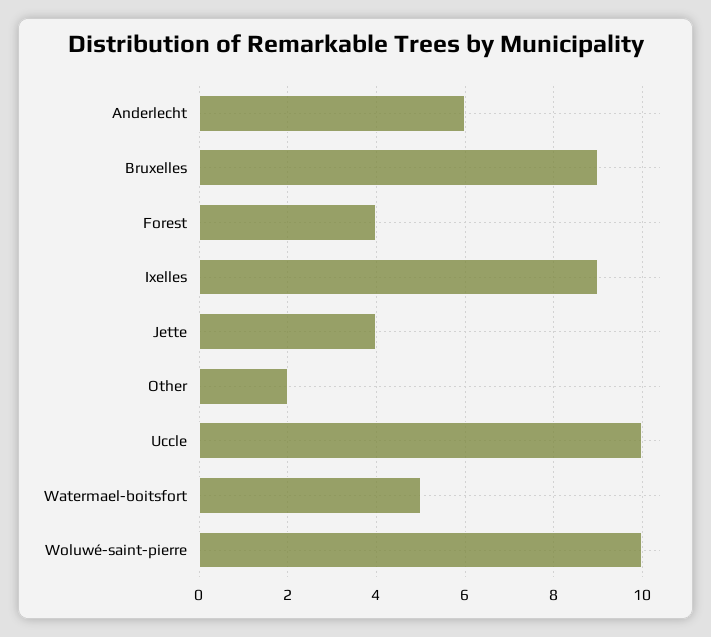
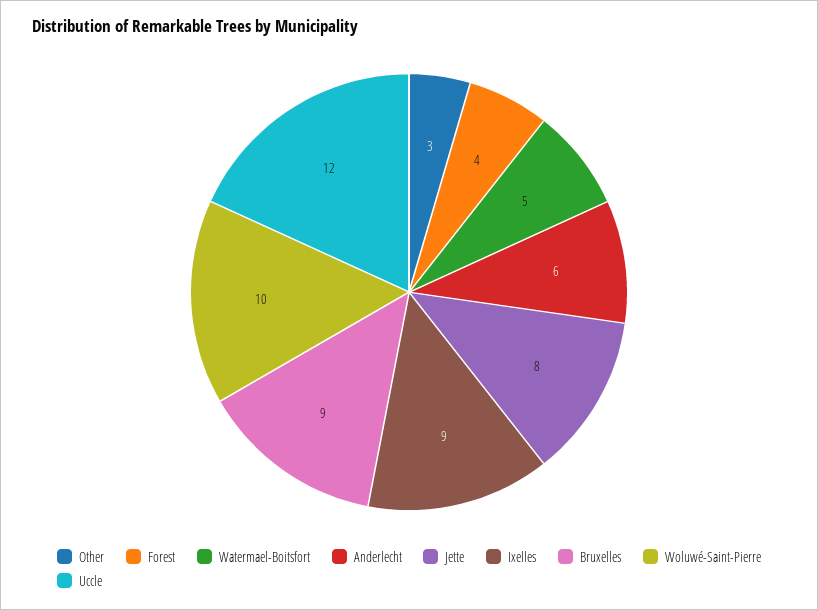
  {
    "Anderlecht": 6,
    "Bruxelles": 9,
    "Forest": 4,
    "Ixelles": 9,
-   "Jette": 4,
+   "Jette": 8,
-   "Other": 2,
+   "Other": 3,
-   "Uccle": 10,
+   "Uccle": 12,
    "Watermael-boitsfort": 5,
    "Woluwé-saint-pierre": 10
  }

